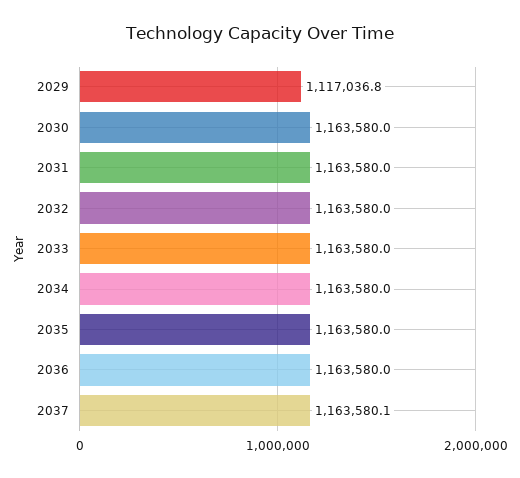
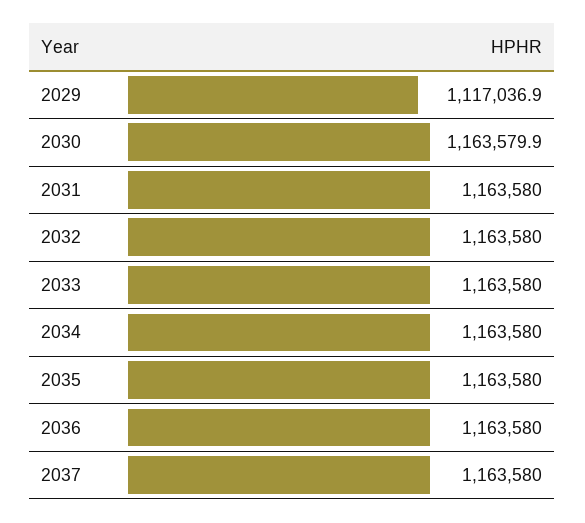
  {
-   "2029": 1117036.8,
+   "2029": 1117036.9,
-   "2030": 1163580,
+   "2030": 1163579.9,
    "2031": 1163580,
    "2032": 1163580,
    "2033": 1163580,
    "2034": 1163580,
    "2035": 1163580,
    "2036": 1163580,
-   "2037": 1163580.1
+   "2037": 1163580
  }

